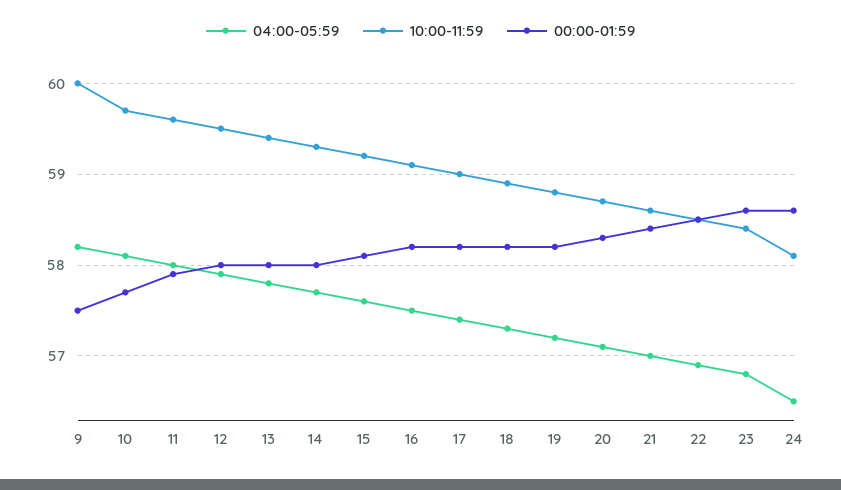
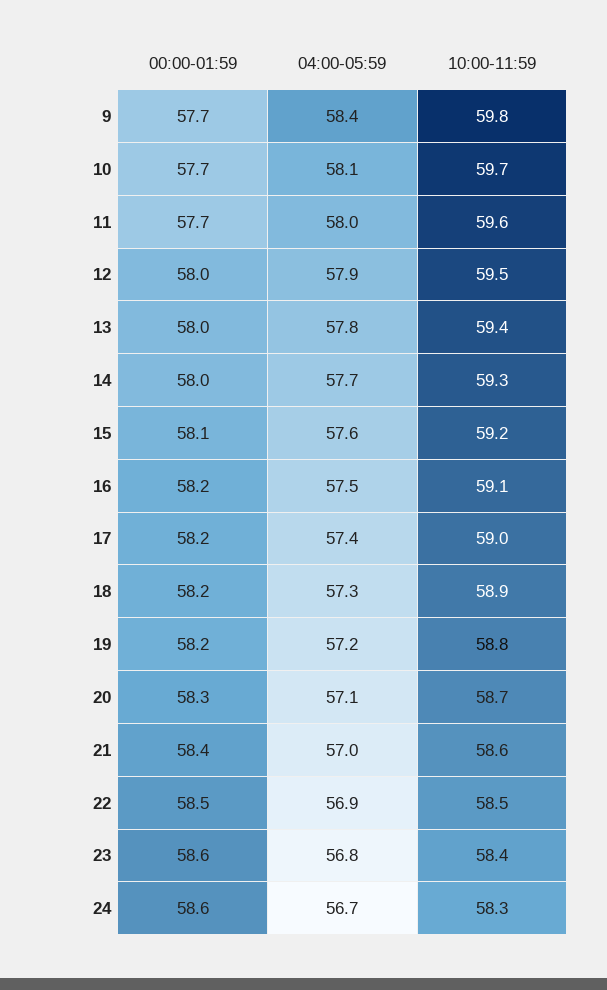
  {
    "04:00-05:59": {
-     "9": 58.2,
+     "9": 58.4,
      "10": 58.1,
      "11": 58,
      "12": 57.9,
      "13": 57.8,
      "14": 57.7,
      "15": 57.6,
      "16": 57.5,
      "17": 57.4,
      "18": 57.3,
      "19": 57.2,
      "20": 57.1,
      "21": 57,
      "22": 56.9,
      "23": 56.8,
-     "24": 56.5
+     "24": 56.7
    },
    "10:00-11:59": {
-     "9": 60,
+     "9": 59.8,
      "10": 59.7,
      "11": 59.6,
      "12": 59.5,
      "13": 59.4,
      "14": 59.3,
      "15": 59.2,
      "16": 59.1,
      "17": 59,
      "18": 58.9,
      "19": 58.8,
      "20": 58.7,
      "21": 58.6,
      "22": 58.5,
      "23": 58.4,
-     "24": 58.1
+     "24": 58.3
    },
    "00:00-01:59": {
-     "9": 57.5,
+     "9": 57.7,
      "10": 57.7,
-     "11": 57.9,
+     "11": 57.7,
      "12": 58,
      "13": 58,
      "14": 58,
      "15": 58.1,
      "16": 58.2,
      "17": 58.2,
      "18": 58.2,
      "19": 58.2,
      "20": 58.3,
      "21": 58.4,
      "22": 58.5,
      "23": 58.6,
      "24": 58.6
    }
  }

